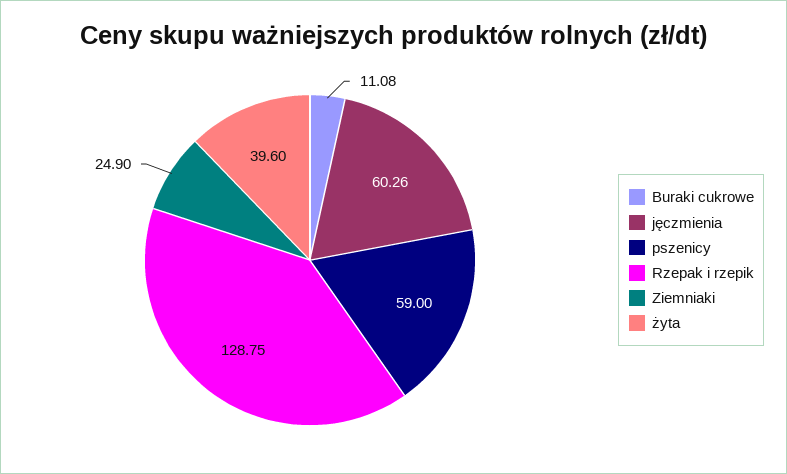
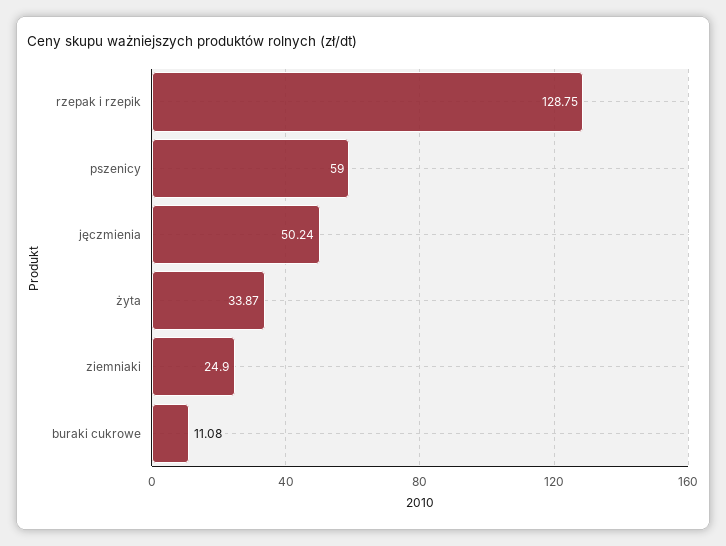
  {
    "Buraki cukrowe": 11.08,
-   "jęczmienia": 60.26,
+   "jęczmienia": 50.24,
    "pszenicy": 59,
    "Rzepak i rzepik": 128.75,
    "Ziemniaki": 24.9,
-   "żyta": 39.6
+   "żyta": 33.87
  }

